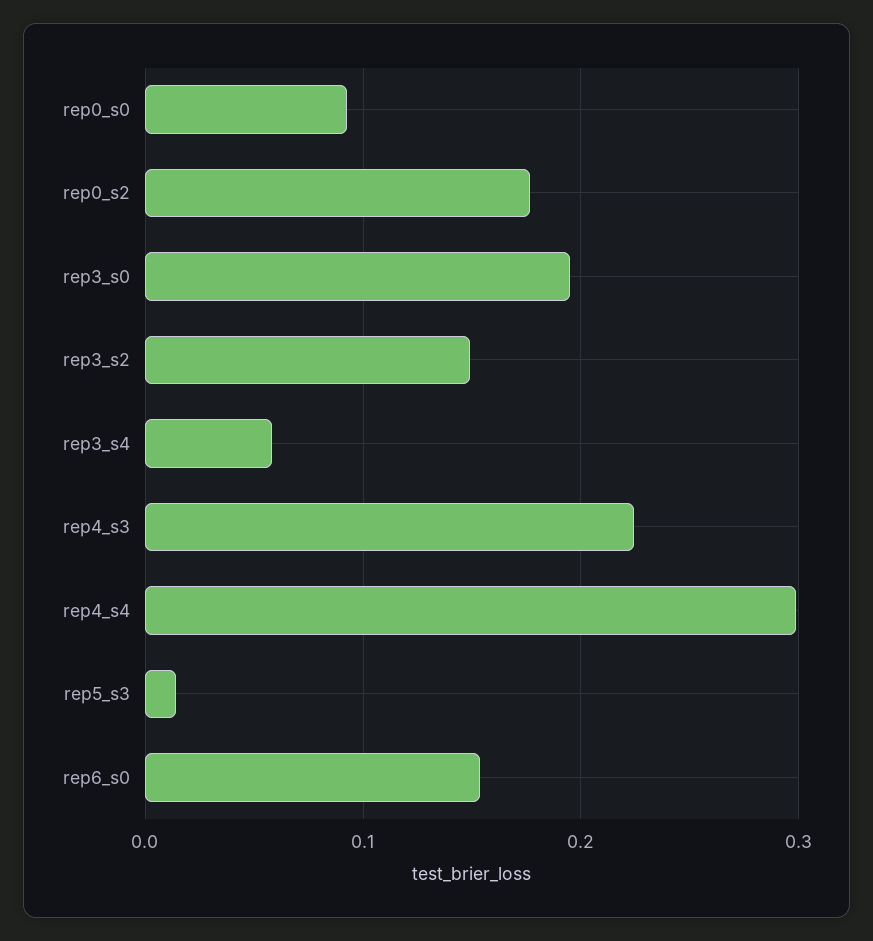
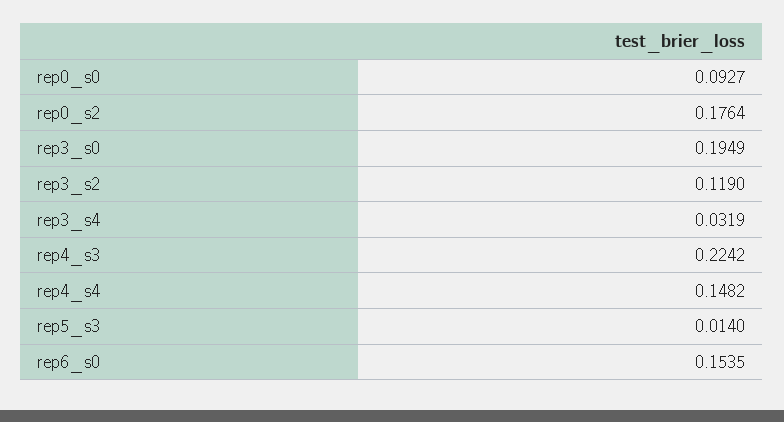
  {
    "rep0_s0": 0.0927,
    "rep0_s2": 0.1764,
    "rep3_s0": 0.1949,
-   "rep3_s2": 0.15,
+   "rep3_s2": 0.119,
-   "rep3_s4": 0.06,
+   "rep3_s4": 0.0319,
    "rep4_s3": 0.2242,
-   "rep4_s4": 0.3,
+   "rep4_s4": 0.1482,
    "rep5_s3": 0.014,
    "rep6_s0": 0.1535
  }

